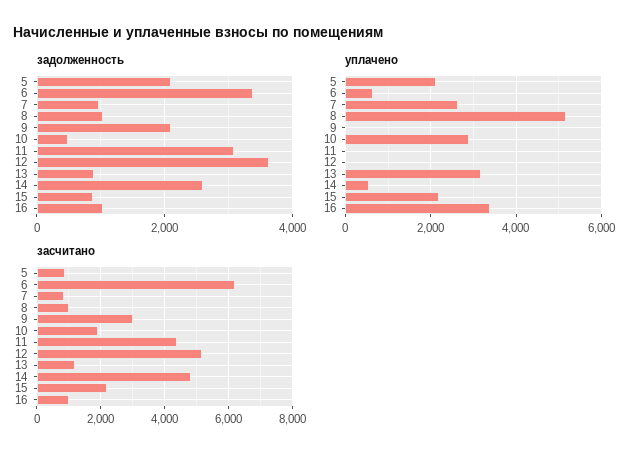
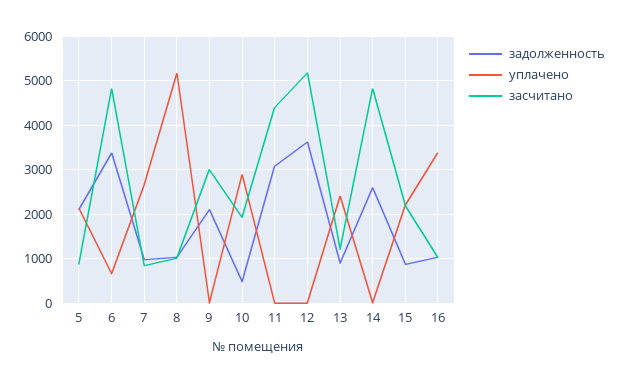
  {
    "задолженность": {
      "5": 2200,
      "6": 3400,
      "7": 1000,
      "8": 1000,
      "9": 2200,
      "10": 400,
      "11": 3000,
      "12": 3600,
      "13": 800,
      "14": 2600,
      "15": 800,
      "16": 1000
    },
    "уплачено": {
      "5": 2200,
      "6": 600,
      "7": 2600,
      "8": 5200,
      "9": 0,
      "10": 2800,
      "11": 0,
      "12": 0,
-     "13": 3200,
+     "13": 2400,
-     "14": 600,
+     "14": 0,
      "15": 2200,
      "16": 3400
    },
    "засчитано": {
      "5": 800,
-     "6": 6200,
+     "6": 4800,
      "7": 800,
      "8": 1000,
      "9": 3000,
      "10": 2000,
      "11": 4400,
      "12": 5200,
      "13": 1200,
      "14": 4800,
      "15": 2200,
      "16": 1000
    }
  }

